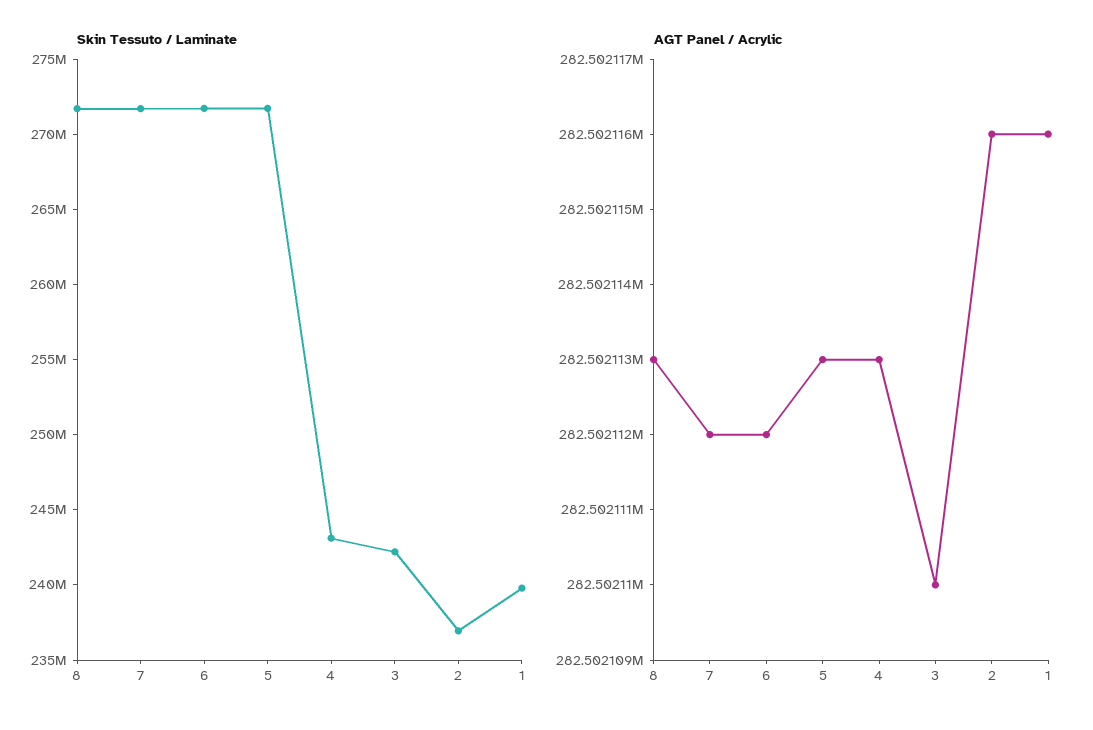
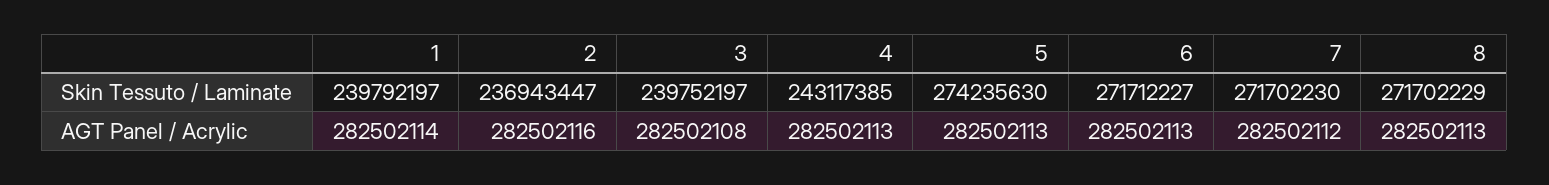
  {
    "Skin Tessuto / Laminate": {
      "8": 271702229,
      "7": 271702230,
      "6": 271712227,
-     "5": 272000000,
+     "5": 274235630,
      "4": 243117385,
-     "3": 242000000,
+     "3": 239752197,
      "2": 236943447,
      "1": 239792197
    },
    "AGT Panel / Acrylic": {
      "8": 282502113,
      "7": 282502112,
-     "6": 282502112,
+     "6": 282502113,
      "5": 282502113,
      "4": 282502113,
-     "3": 282502110,
+     "3": 282502108,
      "2": 282502116,
-     "1": 282502116
+     "1": 282502114
    }
  }

